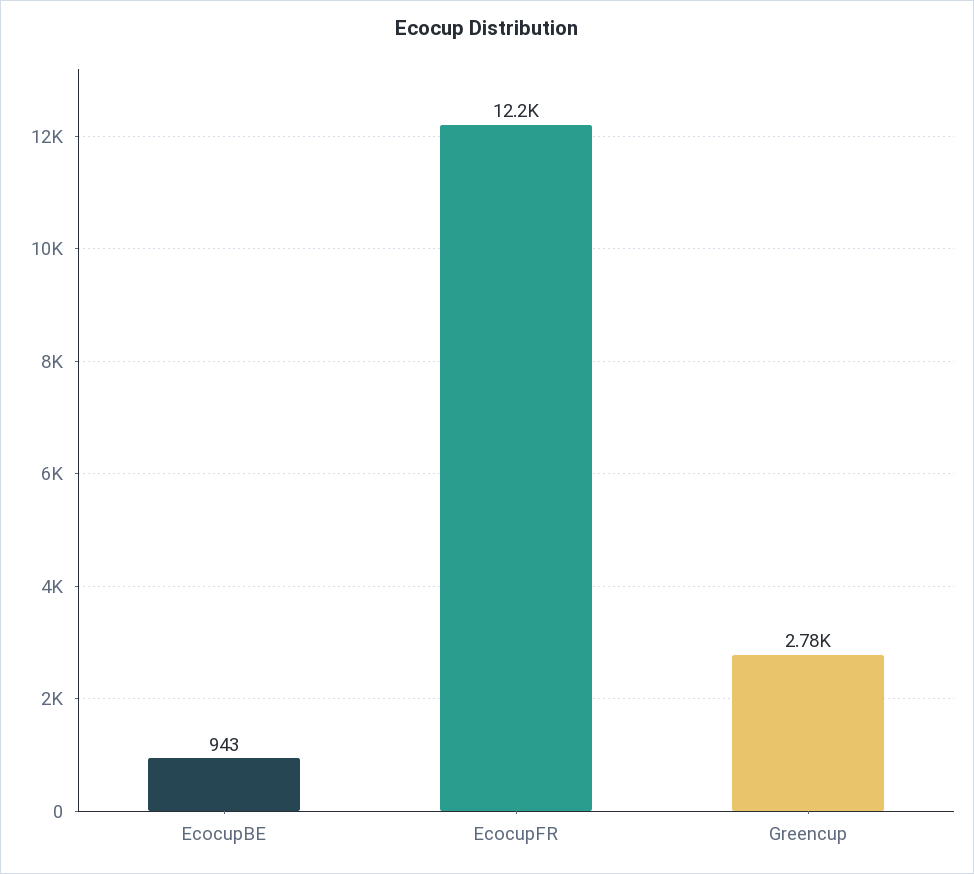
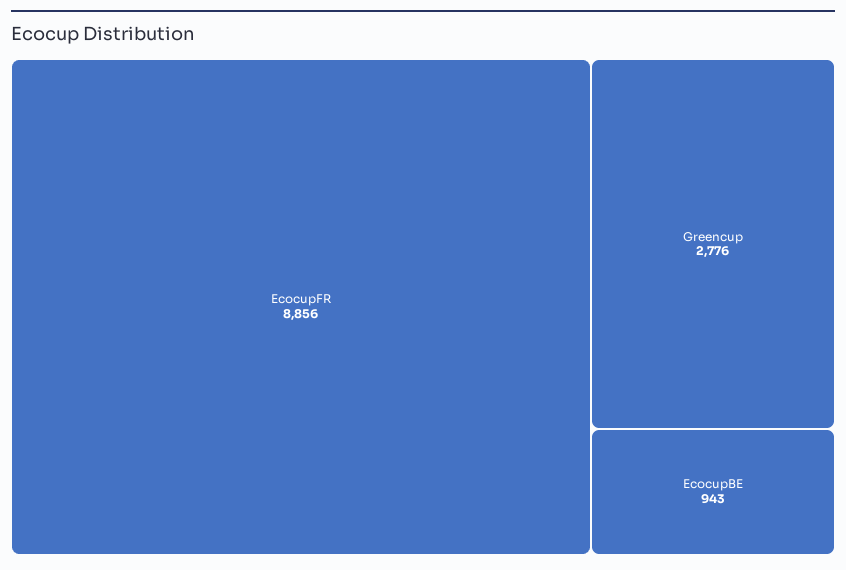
  {
    "EcocupBE": 943,
-   "EcocupFR": 12200,
+   "EcocupFR": 8856,
    "Greencup": 2776
  }

